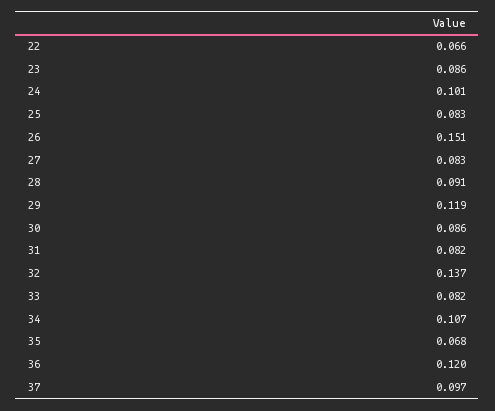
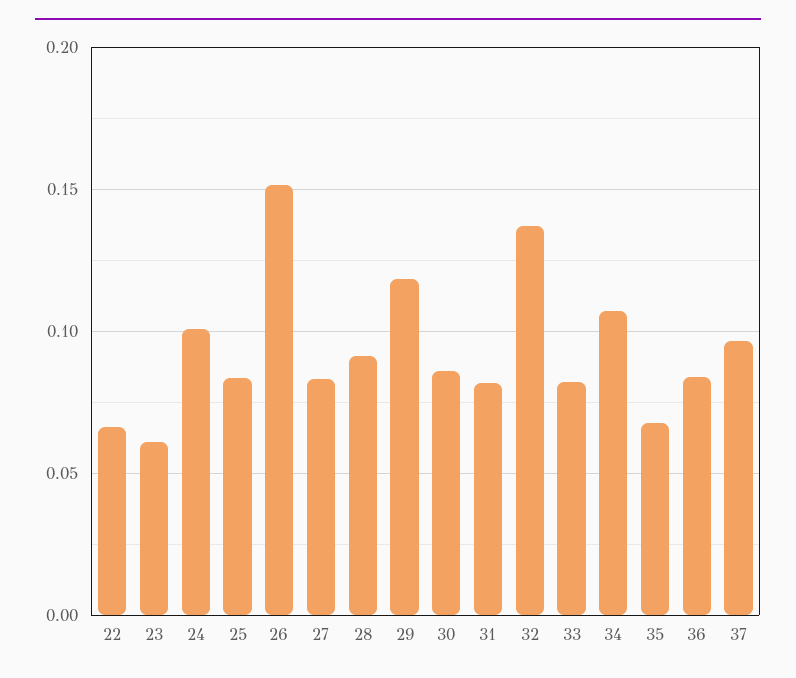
  {
    "22": 0.066,
-   "23": 0.086,
+   "23": 0.06,
    "24": 0.101,
    "25": 0.083,
    "26": 0.151,
    "27": 0.083,
    "28": 0.091,
    "29": 0.119,
    "30": 0.086,
    "31": 0.082,
    "32": 0.137,
    "33": 0.082,
    "34": 0.107,
    "35": 0.068,
-   "36": 0.12,
+   "36": 0.085,
    "37": 0.097
  }

